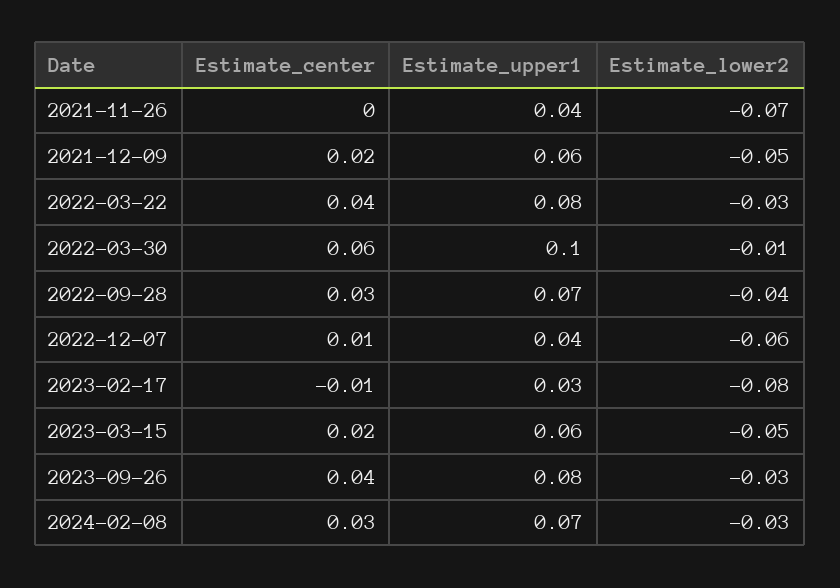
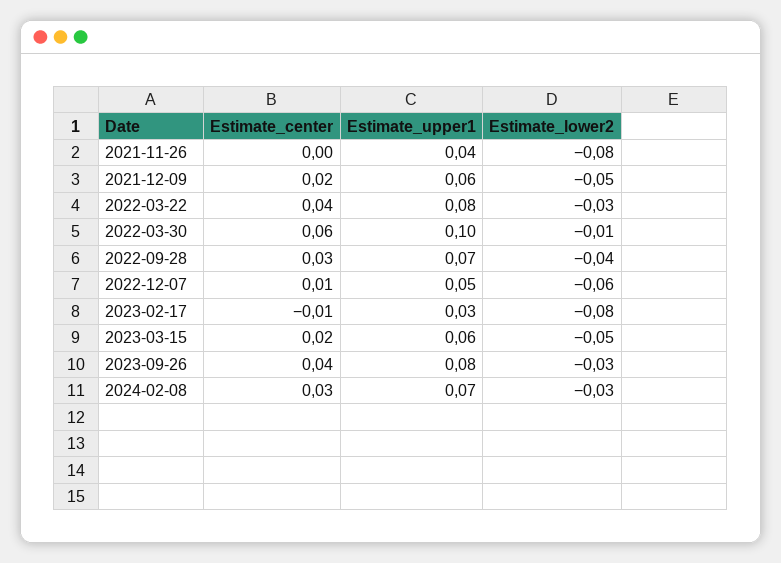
  {
    "Estimate_center": {
      "2021-11-26": 0,
      "2021-12-09": 0.02,
      "2022-03-22": 0.04,
      "2022-03-30": 0.06,
      "2022-09-28": 0.03,
      "2022-12-07": 0.01,
      "2023-02-17": -0.01,
      "2023-03-15": 0.02,
      "2023-09-26": 0.04,
      "2024-02-08": 0.03
    },
    "Estimate_upper1": {
      "2021-11-26": 0.04,
      "2021-12-09": 0.06,
      "2022-03-22": 0.08,
      "2022-03-30": 0.1,
      "2022-09-28": 0.07,
-     "2022-12-07": 0.04,
+     "2022-12-07": 0.05,
      "2023-02-17": 0.03,
      "2023-03-15": 0.06,
      "2023-09-26": 0.08,
      "2024-02-08": 0.07
    },
    "Estimate_lower2": {
-     "2021-11-26": -0.07,
+     "2021-11-26": -0.08,
      "2021-12-09": -0.05,
      "2022-03-22": -0.03,
      "2022-03-30": -0.01,
      "2022-09-28": -0.04,
      "2022-12-07": -0.06,
      "2023-02-17": -0.08,
      "2023-03-15": -0.05,
      "2023-09-26": -0.03,
      "2024-02-08": -0.03
    }
  }

